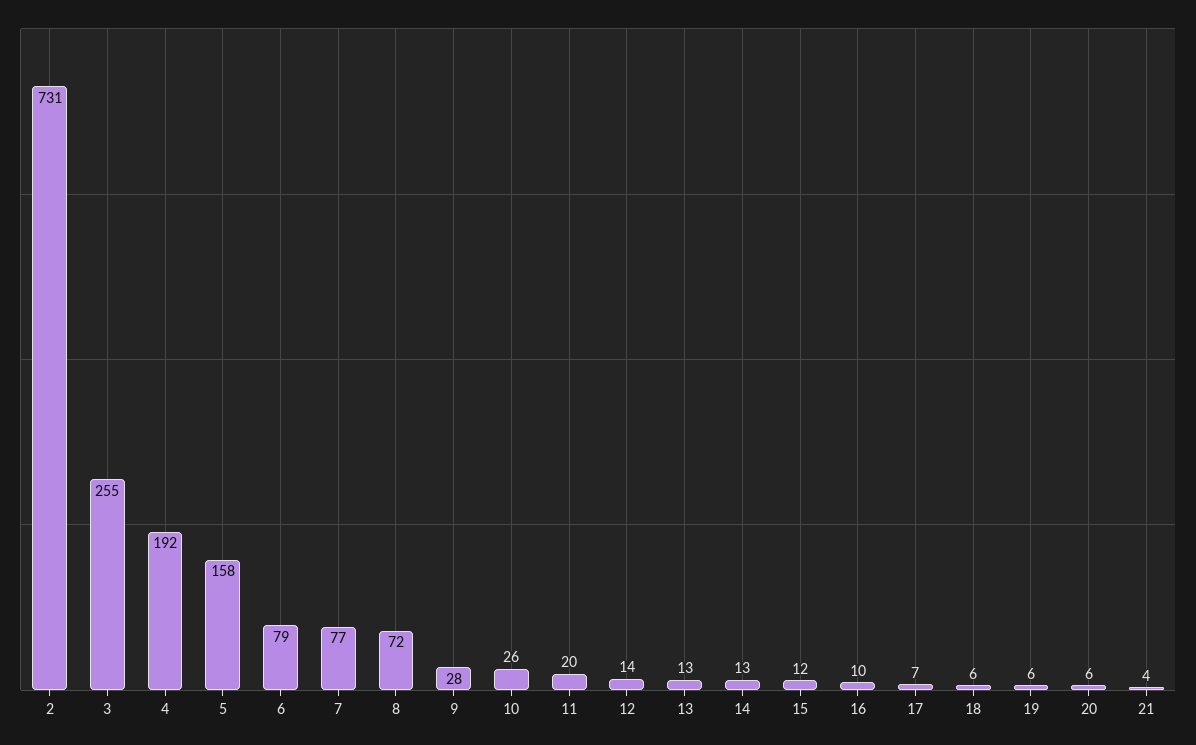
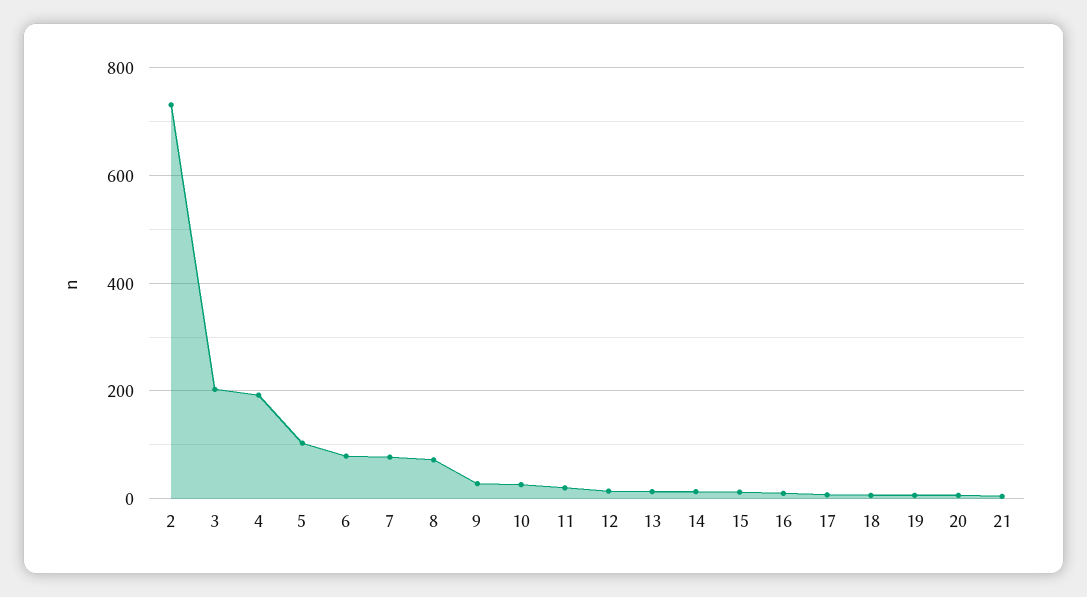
  {
    "2": 731,
-   "3": 255,
+   "3": 200,
    "4": 192,
-   "5": 158,
+   "5": 100,
    "6": 79,
    "7": 77,
    "8": 72,
    "9": 28,
    "10": 26,
    "11": 20,
    "12": 14,
    "13": 13,
    "14": 13,
    "15": 12,
    "16": 10,
    "17": 7,
    "18": 6,
    "19": 6,
    "20": 6,
    "21": 4
  }

